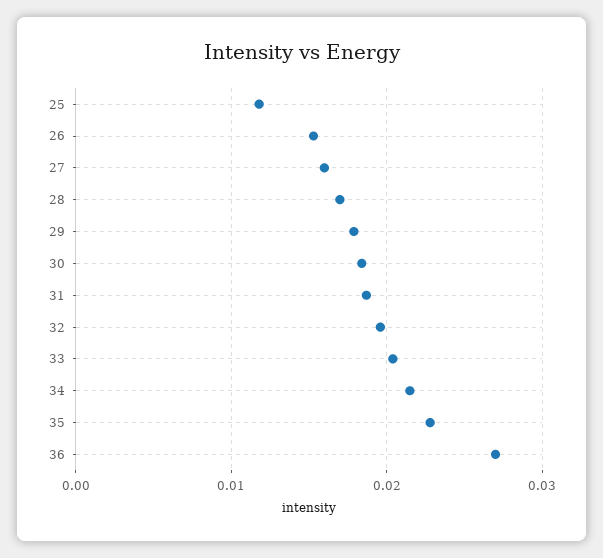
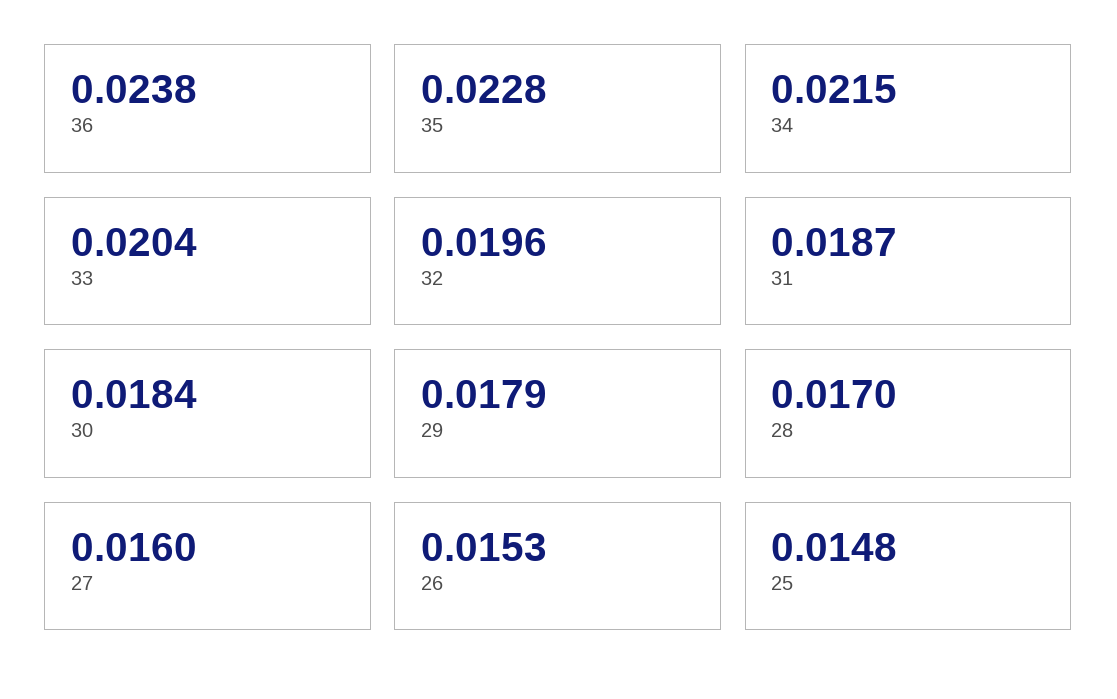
  {
-   "25": 0.012,
+   "25": 0.0148,
    "26": 0.0153,
    "27": 0.016,
    "28": 0.017,
    "29": 0.0179,
    "30": 0.0184,
    "31": 0.0187,
    "32": 0.0196,
    "33": 0.0204,
    "34": 0.0215,
    "35": 0.0228,
-   "36": 0.027
+   "36": 0.0238
  }

